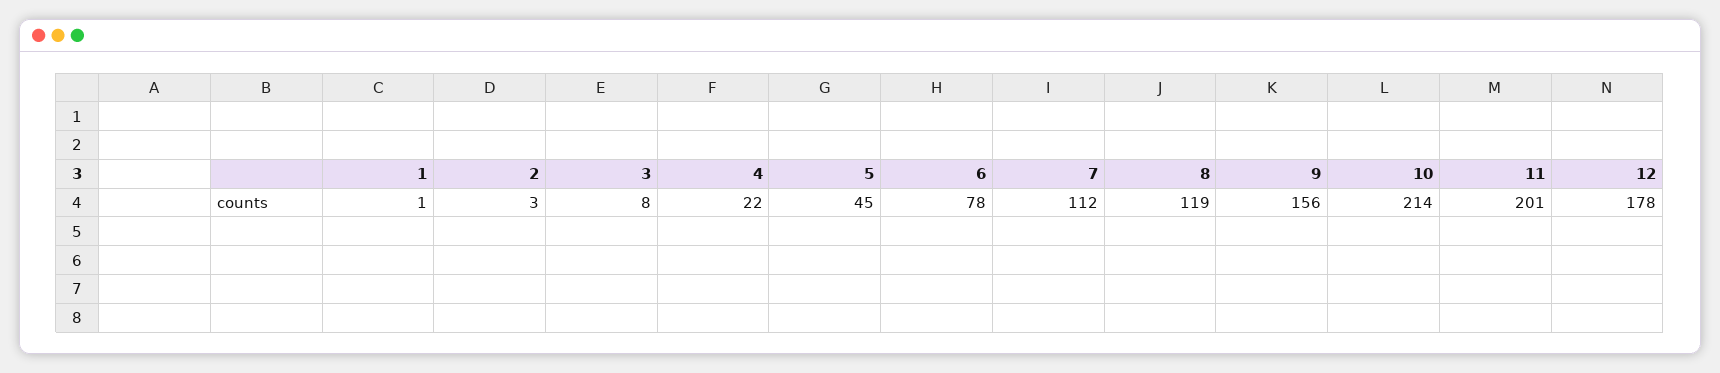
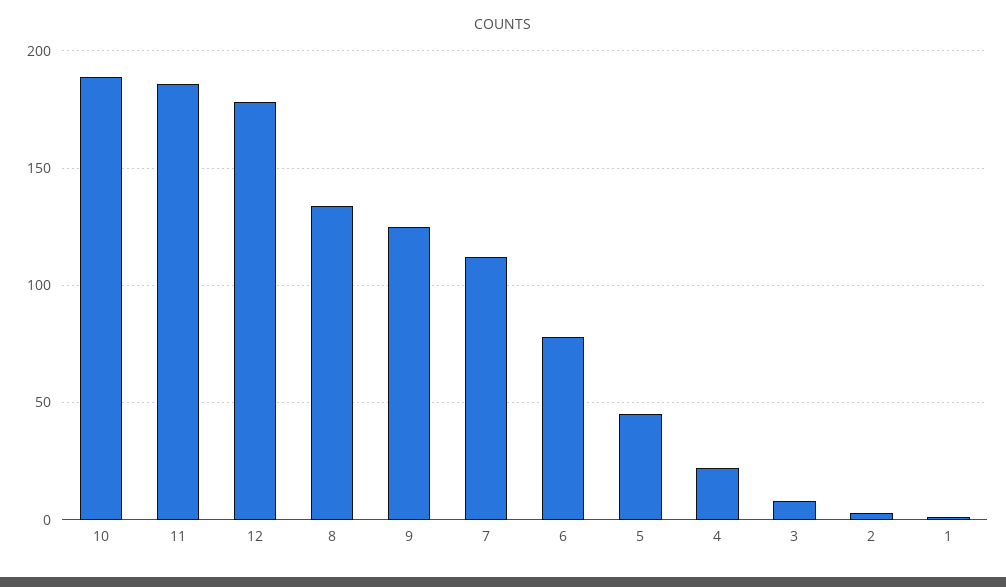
  {
    "1": 1,
    "2": 3,
    "3": 8,
    "4": 22,
    "5": 45,
    "6": 78,
    "7": 112,
-   "8": 119,
+   "8": 135,
-   "9": 156,
+   "9": 125,
-   "10": 214,
+   "10": 190,
-   "11": 201,
+   "11": 185,
    "12": 178
  }

